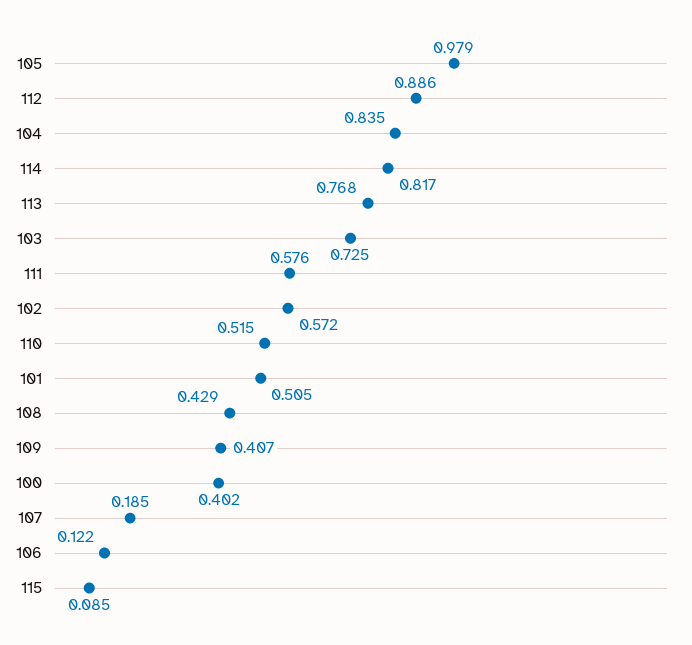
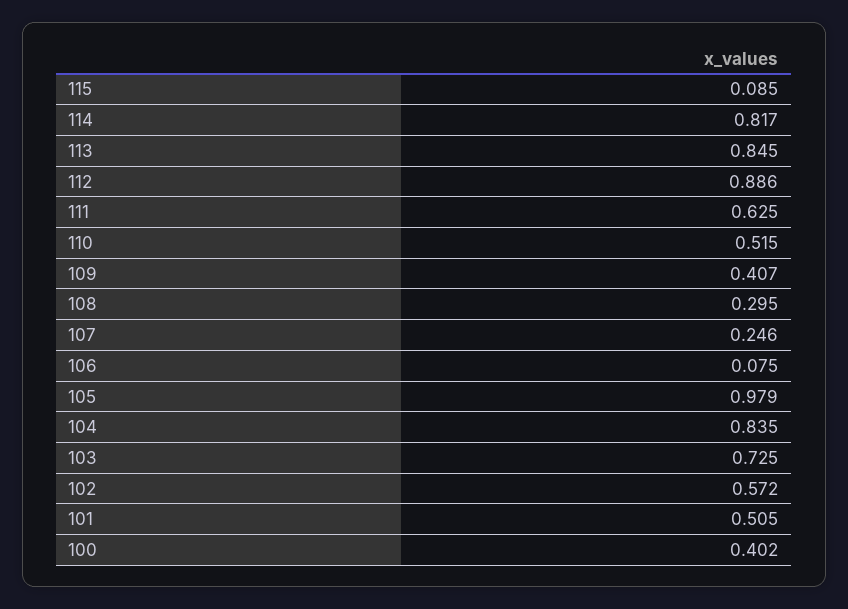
  {
    "105": 0.979,
    "112": 0.886,
    "104": 0.835,
    "114": 0.817,
-   "113": 0.768,
+   "113": 0.845,
    "103": 0.725,
-   "111": 0.576,
+   "111": 0.625,
    "102": 0.572,
    "110": 0.515,
    "101": 0.505,
-   "108": 0.429,
+   "108": 0.295,
    "109": 0.407,
    "100": 0.402,
-   "107": 0.185,
+   "107": 0.246,
-   "106": 0.122,
+   "106": 0.075,
    "115": 0.085
  }

